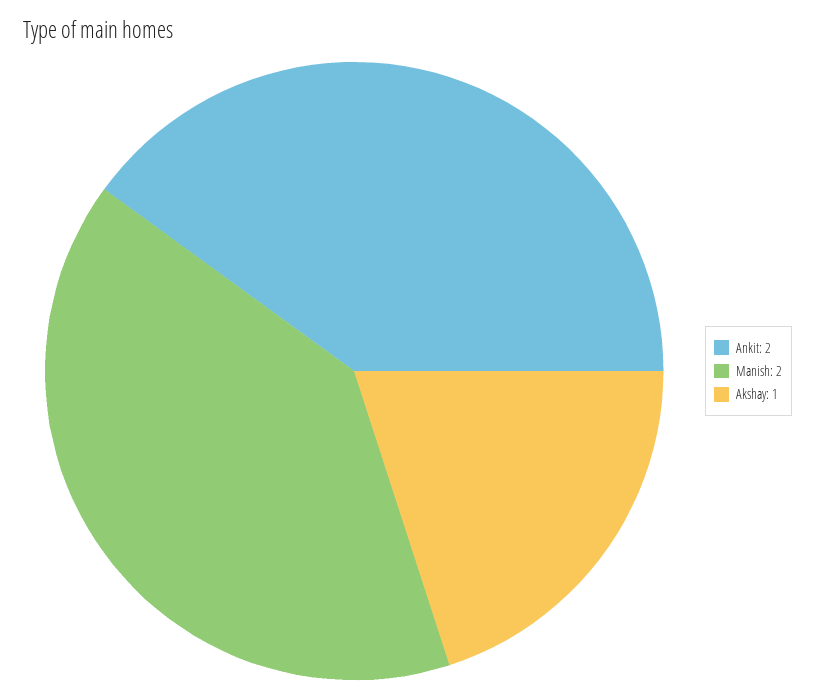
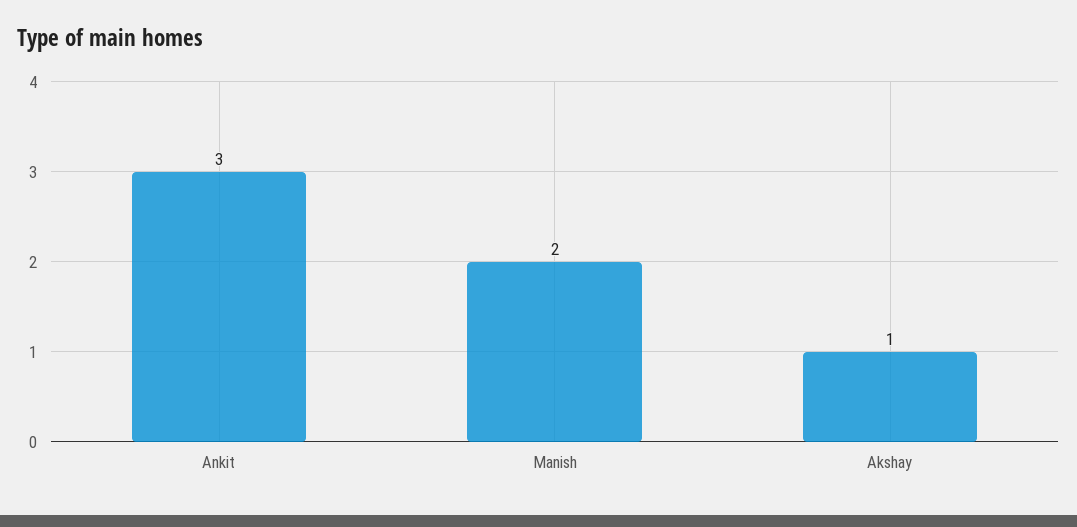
  {
-   "Ankit": 2,
+   "Ankit": 3,
    "Manish": 2,
    "Akshay": 1
  }

